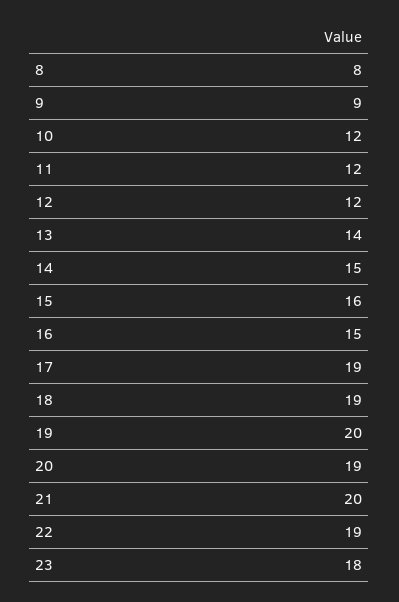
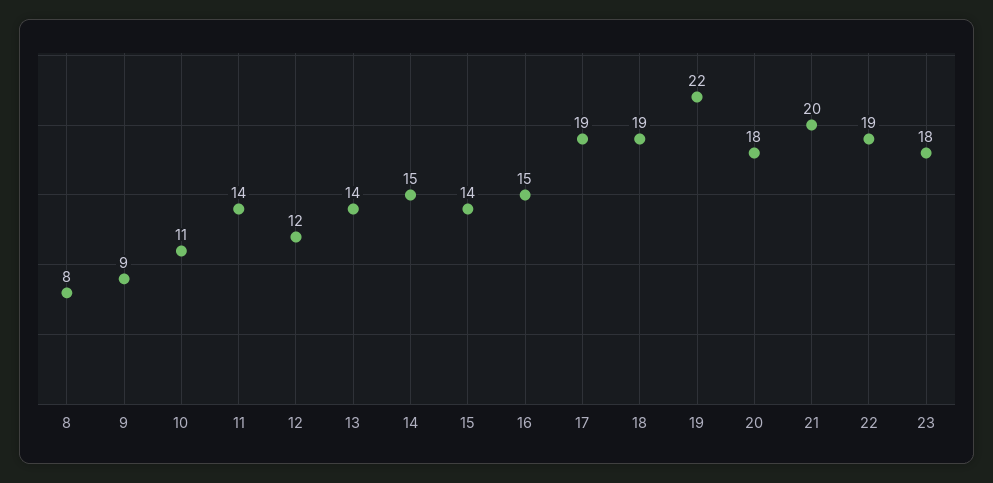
  {
    "8": 8,
    "9": 9,
-   "10": 12,
+   "10": 11,
-   "11": 12,
+   "11": 14,
    "12": 12,
    "13": 14,
    "14": 15,
-   "15": 16,
+   "15": 14,
    "16": 15,
    "17": 19,
    "18": 19,
-   "19": 20,
+   "19": 22,
-   "20": 19,
+   "20": 18,
    "21": 20,
    "22": 19,
    "23": 18
  }

